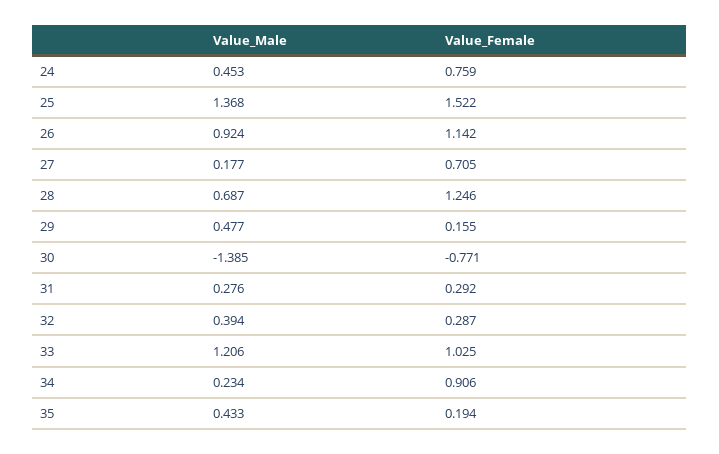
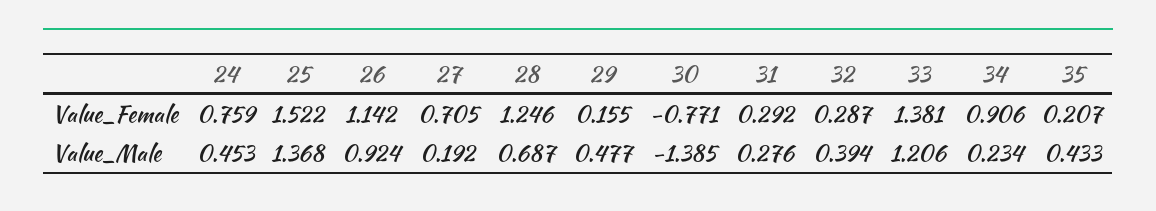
  {
    "Value_Male": {
      "24": 0.453,
      "25": 1.368,
      "26": 0.924,
-     "27": 0.177,
+     "27": 0.192,
      "28": 0.687,
      "29": 0.477,
      "30": -1.385,
      "31": 0.276,
      "32": 0.394,
      "33": 1.206,
      "34": 0.234,
      "35": 0.433
    },
    "Value_Female": {
      "24": 0.759,
      "25": 1.522,
      "26": 1.142,
      "27": 0.705,
      "28": 1.246,
      "29": 0.155,
      "30": -0.771,
      "31": 0.292,
      "32": 0.287,
-     "33": 1.025,
+     "33": 1.381,
      "34": 0.906,
-     "35": 0.194
+     "35": 0.207
    }
  }

